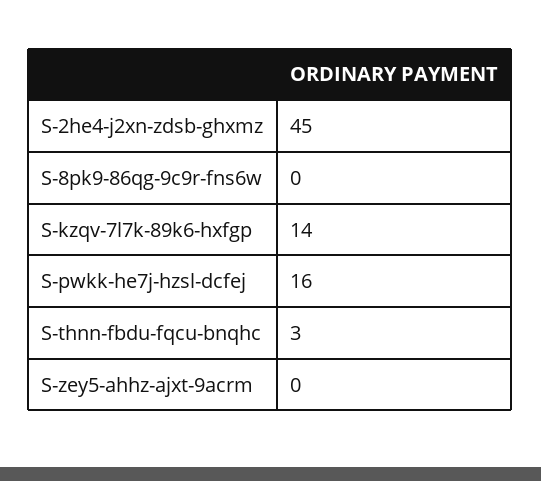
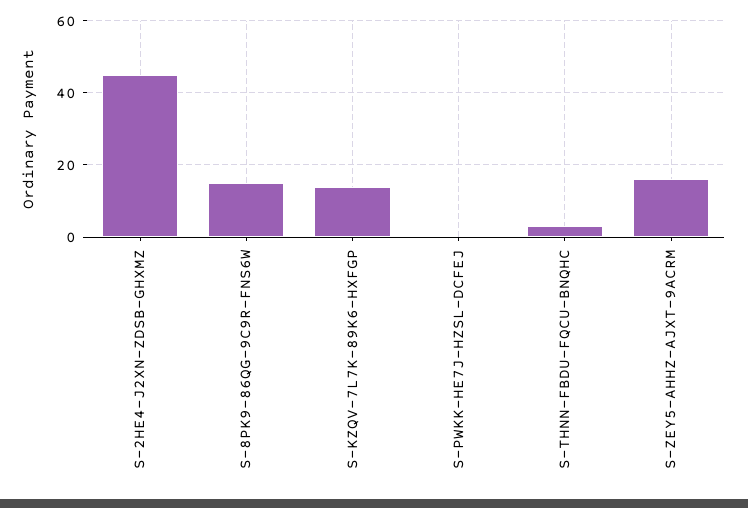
  {
    "S-2he4-j2xn-zdsb-ghxmz": 45,
-   "S-8pk9-86qg-9c9r-fns6w": 0,
+   "S-8pk9-86qg-9c9r-fns6w": 15,
    "S-kzqv-7l7k-89k6-hxfgp": 14,
-   "S-pwkk-he7j-hzsl-dcfej": 16,
+   "S-pwkk-he7j-hzsl-dcfej": 0,
    "S-thnn-fbdu-fqcu-bnqhc": 3,
-   "S-zey5-ahhz-ajxt-9acrm": 0
+   "S-zey5-ahhz-ajxt-9acrm": 15
  }

